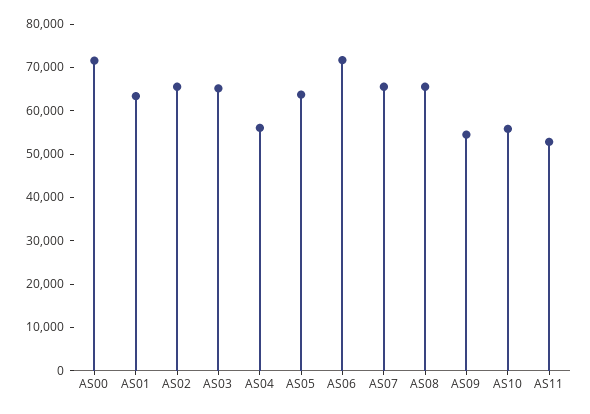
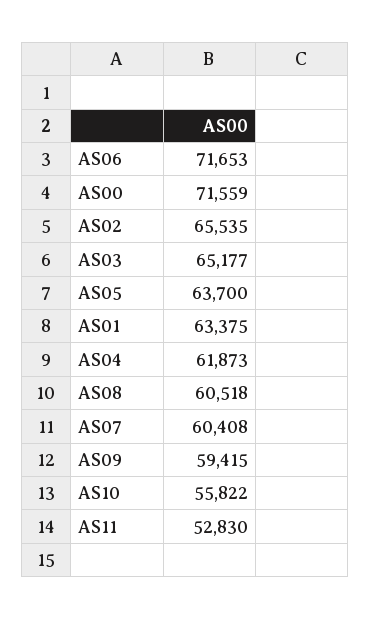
  {
    "AS00": 71559,
    "AS01": 63375,
    "AS02": 65535,
    "AS03": 65177,
-   "AS04": 56000,
+   "AS04": 61873,
    "AS05": 63700,
    "AS06": 71653,
-   "AS07": 66000,
+   "AS07": 60408,
-   "AS08": 66000,
+   "AS08": 60518,
-   "AS09": 54000,
+   "AS09": 59415,
    "AS10": 55822,
    "AS11": 52830
  }

